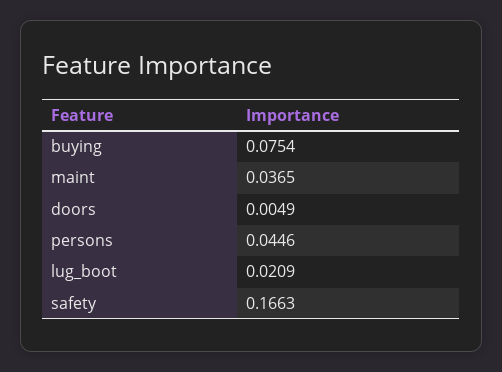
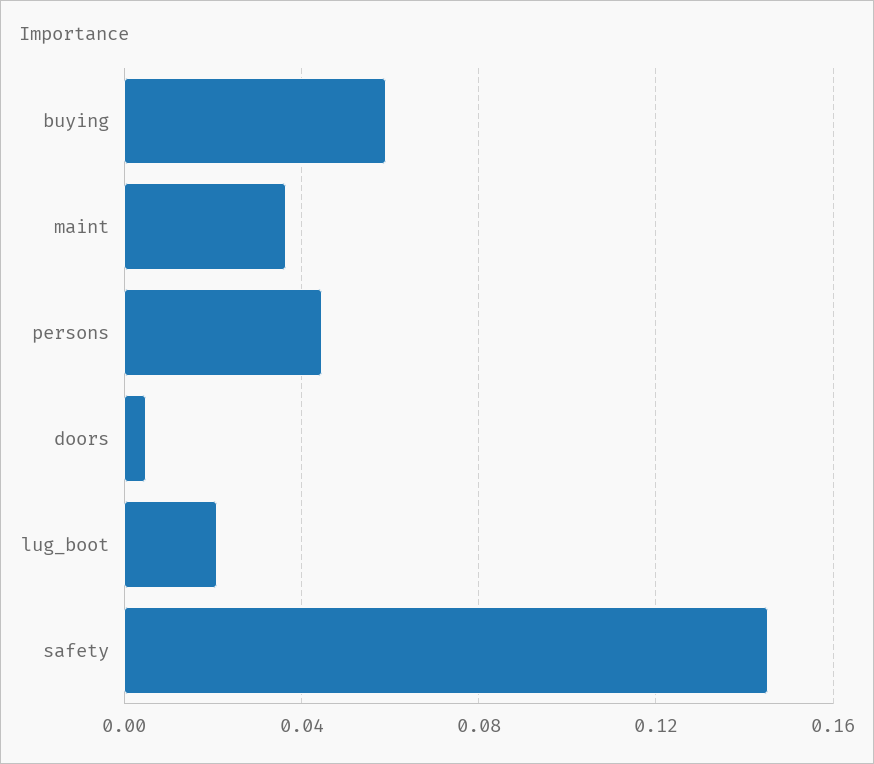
  {
-   "buying": 0.0754,
+   "buying": 0.06,
    "maint": 0.0365,
    "doors": 0.0049,
    "persons": 0.0446,
    "lug_boot": 0.0209,
-   "safety": 0.1663
+   "safety": 0.145
  }

